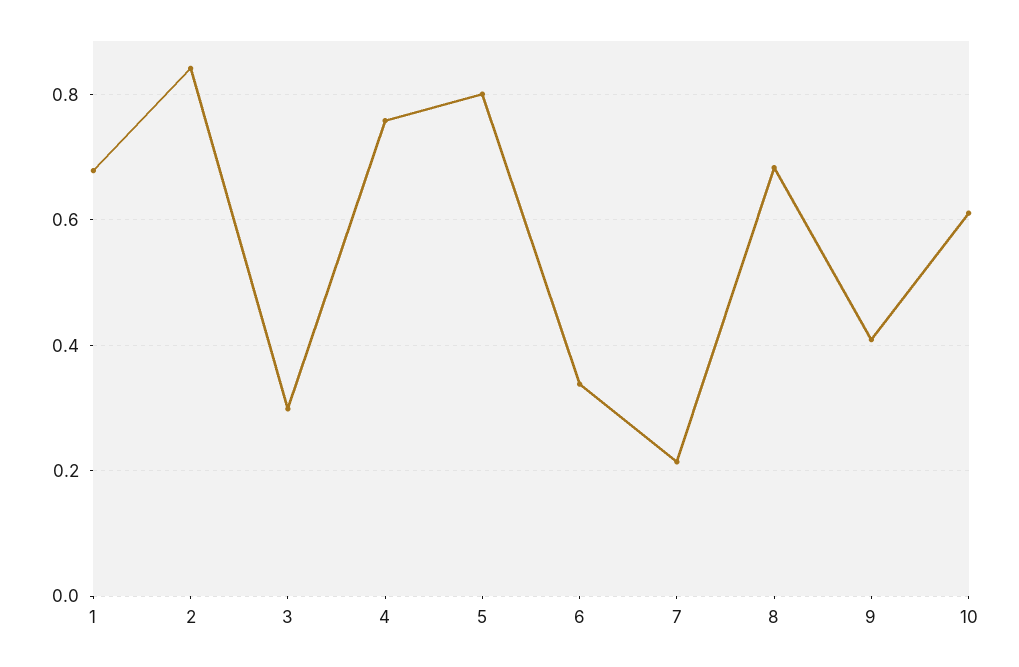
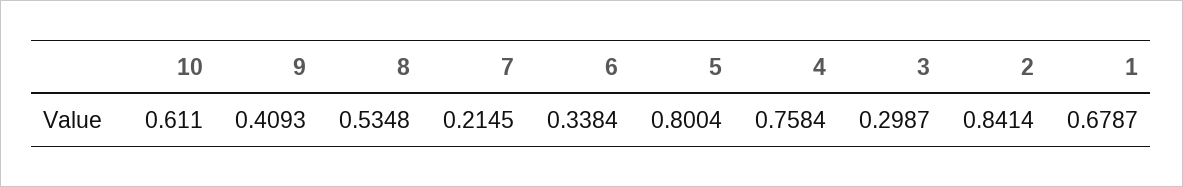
  {
    "1": 0.6787,
    "2": 0.8414,
    "3": 0.2987,
    "4": 0.7584,
    "5": 0.8004,
    "6": 0.3384,
    "7": 0.2145,
-   "8": 0.68,
+   "8": 0.5348,
    "9": 0.4093,
    "10": 0.611
  }

